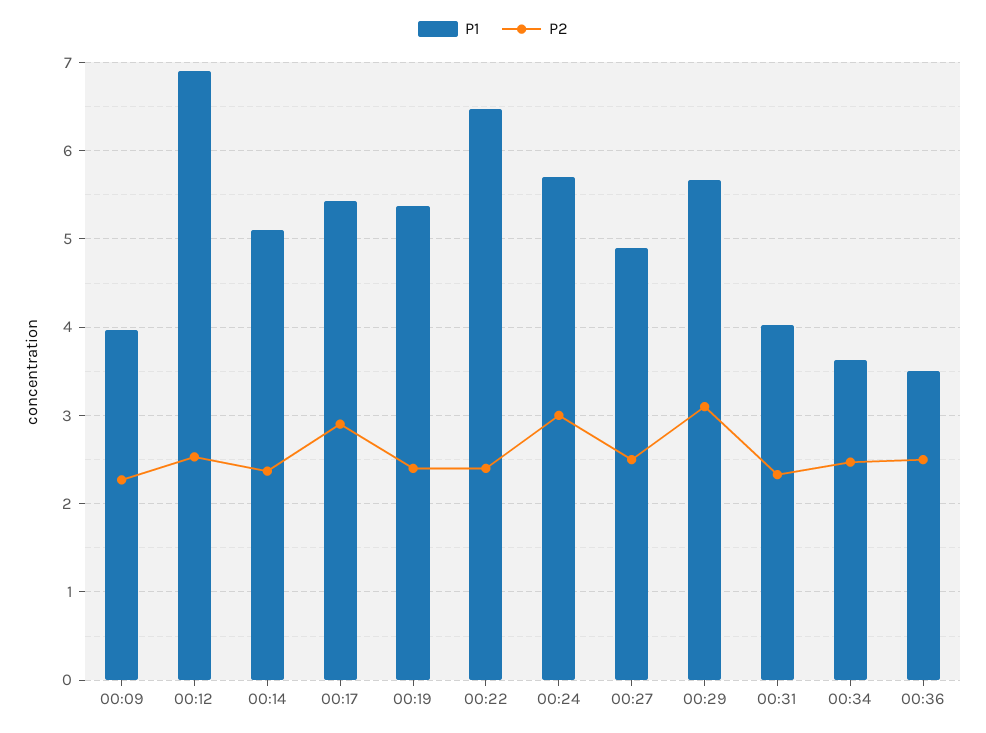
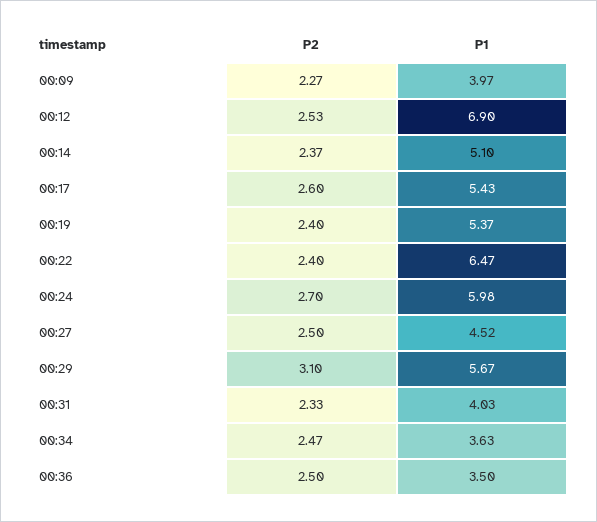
  {
    "P1": {
      "00:09": 3.97,
      "00:12": 6.9,
      "00:14": 5.1,
      "00:17": 5.43,
      "00:19": 5.37,
      "00:22": 6.47,
-     "00:24": 5.7,
+     "00:24": 5.98,
-     "00:27": 4.9,
+     "00:27": 4.52,
      "00:29": 5.67,
      "00:31": 4.03,
      "00:34": 3.63,
      "00:36": 3.5
    },
    "P2": {
      "00:09": 2.27,
      "00:12": 2.53,
      "00:14": 2.37,
-     "00:17": 2.9,
+     "00:17": 2.6,
      "00:19": 2.4,
      "00:22": 2.4,
-     "00:24": 3,
+     "00:24": 2.7,
      "00:27": 2.5,
      "00:29": 3.1,
      "00:31": 2.33,
      "00:34": 2.47,
      "00:36": 2.5
    }
  }

